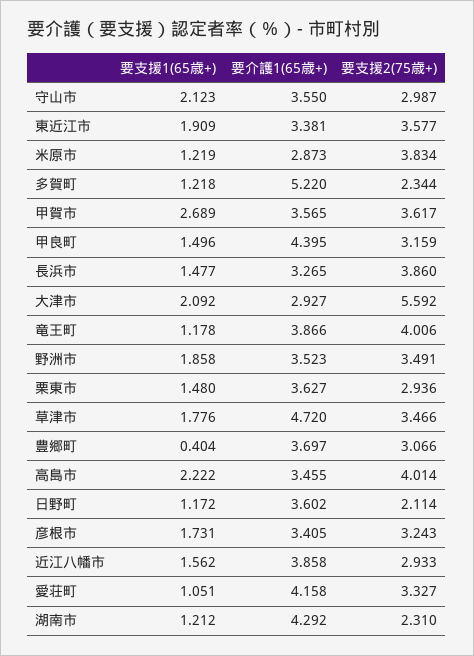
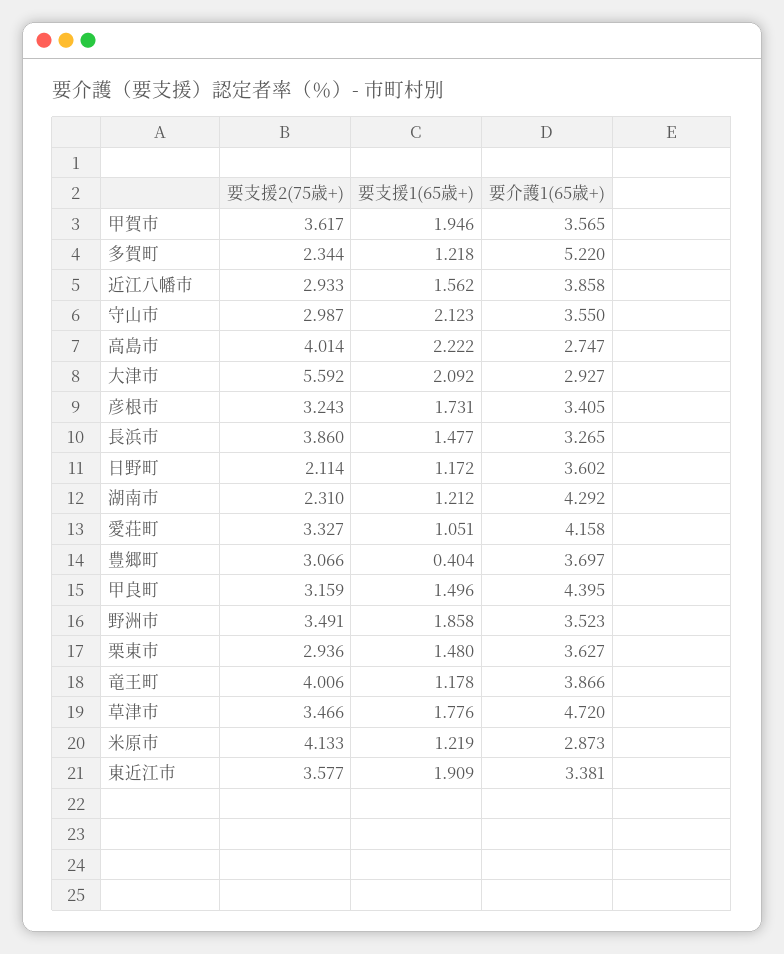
  {
    "要支援1(65歳+)": {
      "守山市": 2.123,
      "東近江市": 1.909,
      "米原市": 1.219,
      "多賀町": 1.218,
-     "甲賀市": 2.689,
+     "甲賀市": 1.946,
      "甲良町": 1.496,
      "長浜市": 1.477,
      "大津市": 2.092,
      "竜王町": 1.178,
      "野洲市": 1.858,
      "栗東市": 1.48,
      "草津市": 1.776,
      "豊郷町": 0.404,
      "高島市": 2.222,
      "日野町": 1.172,
      "彦根市": 1.731,
      "近江八幡市": 1.562,
      "愛荘町": 1.051,
      "湖南市": 1.212
    },
    "要介護1(65歳+)": {
      "守山市": 3.55,
      "東近江市": 3.381,
      "米原市": 2.873,
      "多賀町": 5.22,
      "甲賀市": 3.565,
      "甲良町": 4.395,
      "長浜市": 3.265,
      "大津市": 2.927,
      "竜王町": 3.866,
      "野洲市": 3.523,
      "栗東市": 3.627,
      "草津市": 4.72,
      "豊郷町": 3.697,
-     "高島市": 3.455,
+     "高島市": 2.747,
      "日野町": 3.602,
      "彦根市": 3.405,
      "近江八幡市": 3.858,
      "愛荘町": 4.158,
      "湖南市": 4.292
    },
    "要支援2(75歳+)": {
      "守山市": 2.987,
      "東近江市": 3.577,
-     "米原市": 3.834,
+     "米原市": 4.133,
      "多賀町": 2.344,
      "甲賀市": 3.617,
      "甲良町": 3.159,
      "長浜市": 3.86,
      "大津市": 5.592,
      "竜王町": 4.006,
      "野洲市": 3.491,
      "栗東市": 2.936,
      "草津市": 3.466,
      "豊郷町": 3.066,
      "高島市": 4.014,
      "日野町": 2.114,
      "彦根市": 3.243,
      "近江八幡市": 2.933,
      "愛荘町": 3.327,
      "湖南市": 2.31
    }
  }

